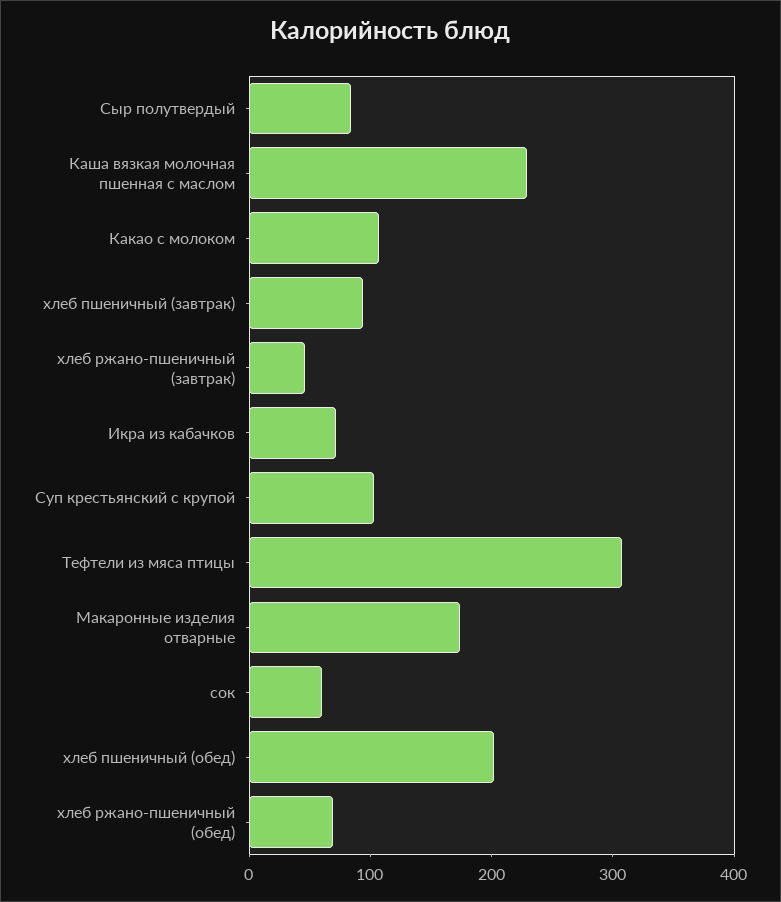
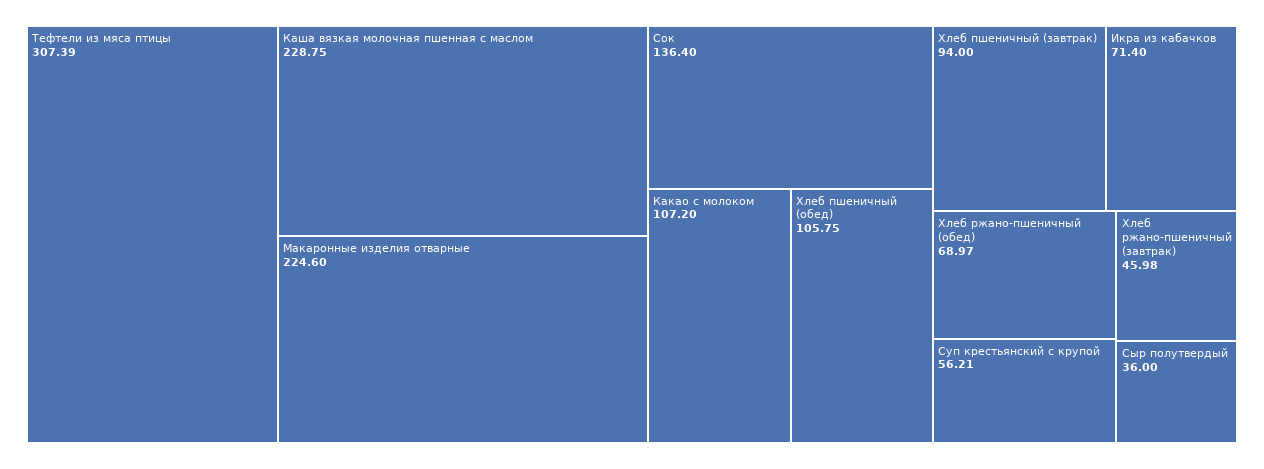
  {
-   "Сыр полутвердый": 80,
+   "Сыр полутвердый": 36,
    "Каша вязкая молочная пшенная с маслом": 228.75,
    "Какао с молоком": 107.2,
    "хлеб пшеничный (завтрак)": 94,
    "хлеб ржано-пшеничный (завтрак)": 45.98,
    "Икра из кабачков": 71.4,
-   "Суп крестьянский с крупой": 100,
+   "Суп крестьянский с крупой": 56.21,
    "Тефтели из мяса птицы": 307.39,
-   "Макаронные изделия отварные": 180,
+   "Макаронные изделия отварные": 224.6,
-   "сок": 60,
+   "сок": 136.4,
-   "хлеб пшеничный (обед)": 200,
+   "хлеб пшеничный (обед)": 105.75,
    "хлеб ржано-пшеничный (обед)": 68.97
  }

